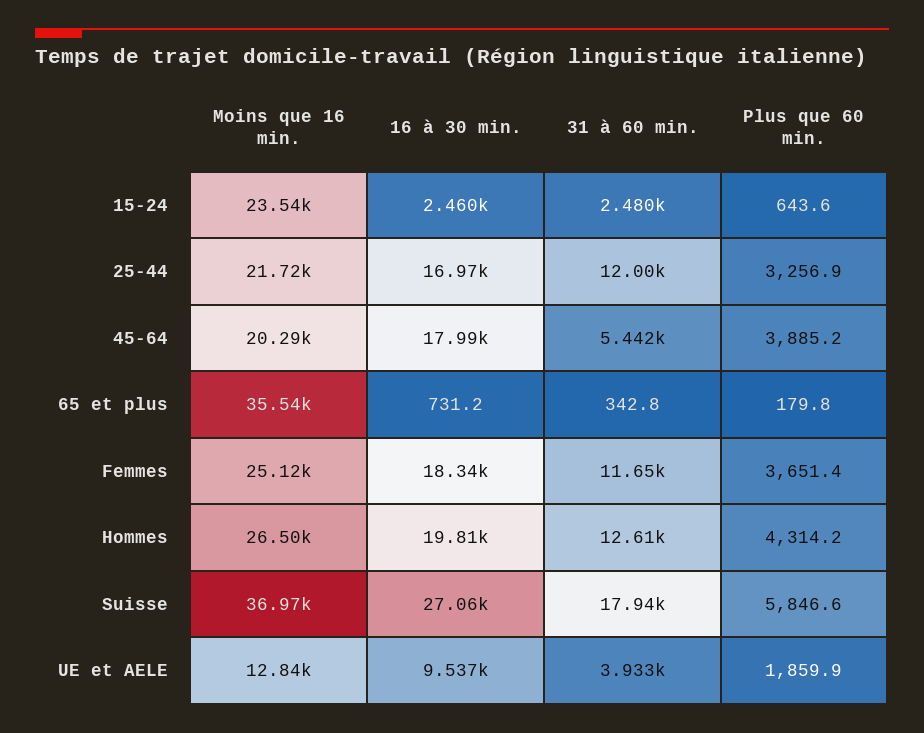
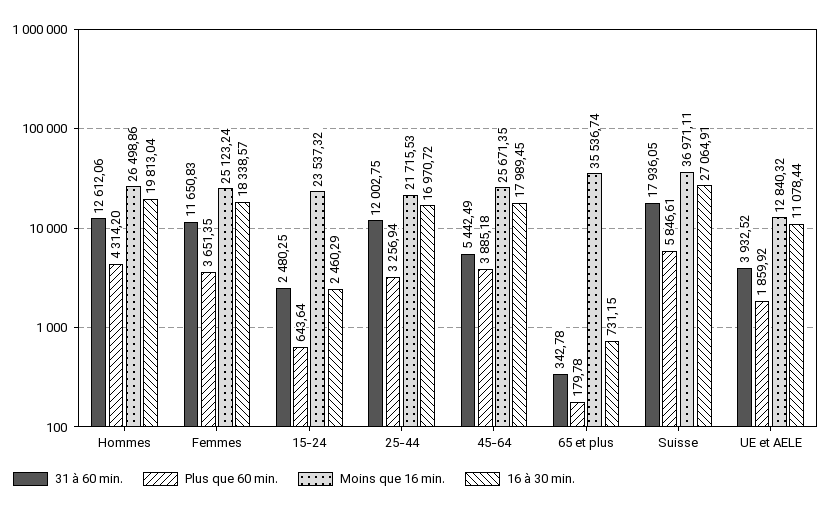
  {
    "Moins que 16 min.": {
      "15-24": 23537.32,
      "25-44": 21715.53,
-     "45-64": 20290,
+     "45-64": 25671.35,
      "65 et plus": 35536.74,
      "Femmes": 25123.24,
      "Hommes": 26498.86,
      "Suisse": 36971.11,
      "UE et AELE": 12840.32
    },
    "16 à 30 min.": {
      "15-24": 2460.29,
      "25-44": 16970.72,
      "45-64": 17989.45,
      "65 et plus": 731.15,
      "Femmes": 18338.57,
      "Hommes": 19813.04,
      "Suisse": 27064.91,
-     "UE et AELE": 9537
+     "UE et AELE": 11078.44
    },
    "31 à 60 min.": {
      "15-24": 2480.25,
      "25-44": 12002.75,
      "45-64": 5442.49,
      "65 et plus": 342.78,
      "Femmes": 11650.83,
      "Hommes": 12612.06,
      "Suisse": 17936.05,
      "UE et AELE": 3932.52
    },
    "Plus que 60 min.": {
      "15-24": 643.64,
      "25-44": 3256.94,
      "45-64": 3885.18,
      "65 et plus": 179.78,
      "Femmes": 3651.35,
      "Hommes": 4314.2,
      "Suisse": 5846.61,
      "UE et AELE": 1859.92
    }
  }

